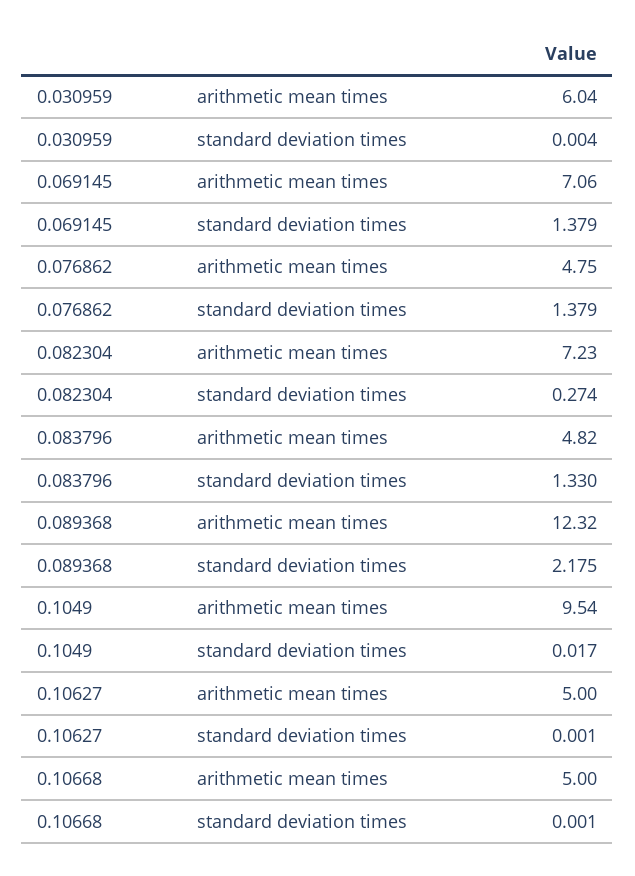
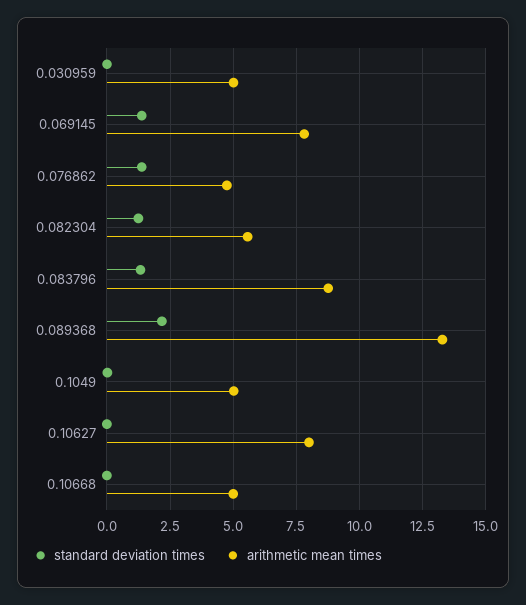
  {
    "arithmetic mean times": {
-     "0.030959": 6.04,
+     "0.030959": 5,
-     "0.069145": 7.06,
+     "0.069145": 7.75,
      "0.076862": 4.75,
-     "0.082304": 7.23,
+     "0.082304": 5.5,
-     "0.083796": 4.82,
+     "0.083796": 8.75,
-     "0.089368": 12.32,
+     "0.089368": 13.25,
-     "0.1049": 9.54,
+     "0.1049": 5,
-     "0.10627": 5,
+     "0.10627": 8,
      "0.10668": 5
    },
    "standard deviation times": {
      "0.030959": 0.004,
      "0.069145": 1.379,
      "0.076862": 1.379,
-     "0.082304": 0.274,
+     "0.082304": 1.25,
      "0.083796": 1.33,
      "0.089368": 2.175,
      "0.1049": 0.017,
      "0.10627": 0.001,
      "0.10668": 0.001
    }
  }

